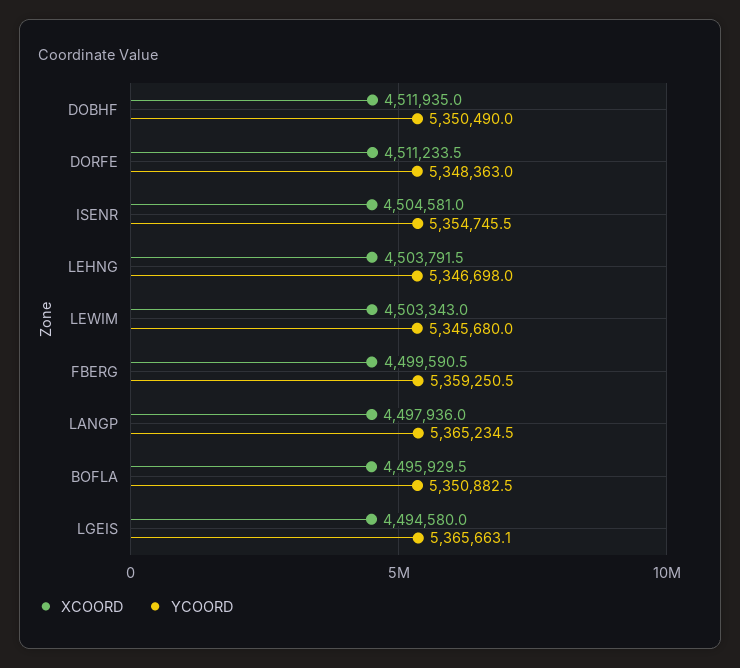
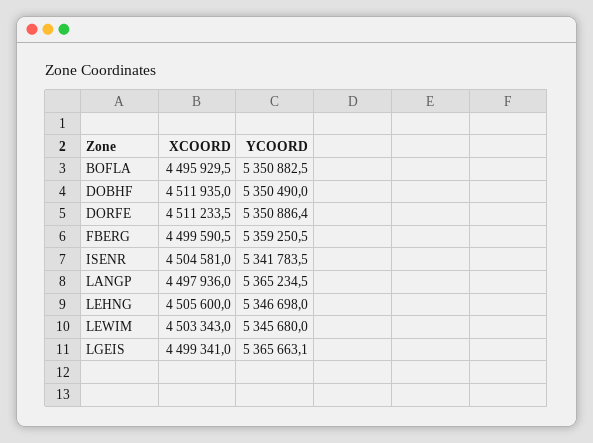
  {
    "XCOORD": {
      "DOBHF": 4511935,
      "DORFE": 4511233.5,
      "ISENR": 4504581,
-     "LEHNG": 4503791.5,
+     "LEHNG": 4505600,
      "LEWIM": 4503343,
      "FBERG": 4499590.5,
      "LANGP": 4497936,
      "BOFLA": 4495929.5,
-     "LGEIS": 4494580
+     "LGEIS": 4499341
    },
    "YCOORD": {
      "DOBHF": 5350490,
-     "DORFE": 5348363,
+     "DORFE": 5350886.4,
-     "ISENR": 5354745.5,
+     "ISENR": 5341783.5,
      "LEHNG": 5346698,
      "LEWIM": 5345680,
      "FBERG": 5359250.5,
      "LANGP": 5365234.5,
      "BOFLA": 5350882.5,
      "LGEIS": 5365663.1
    }
  }

